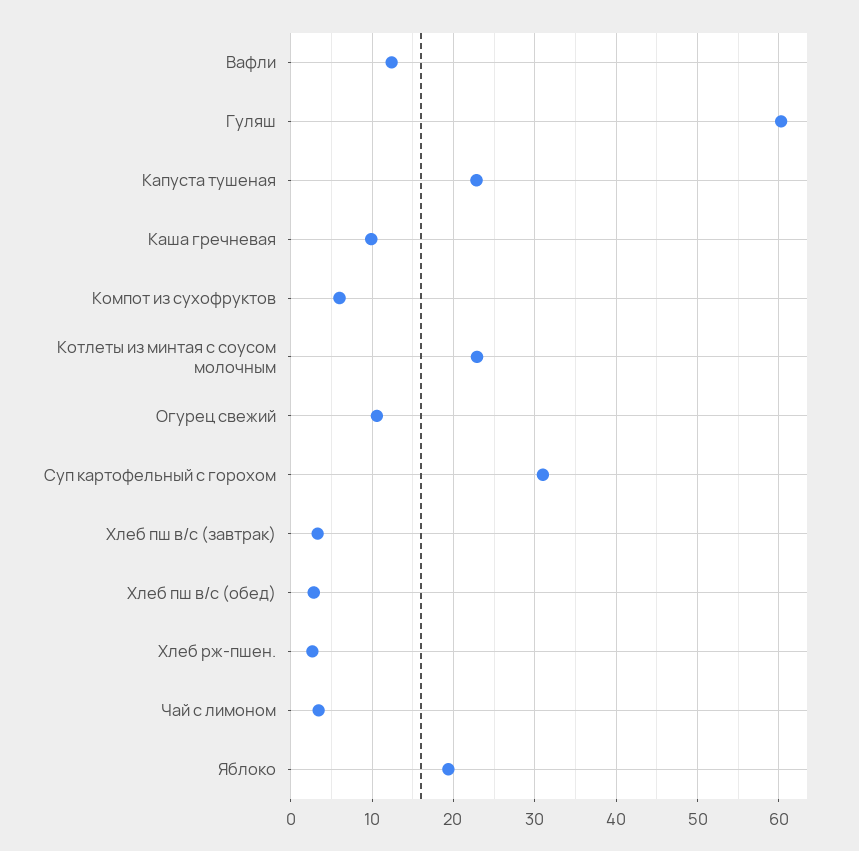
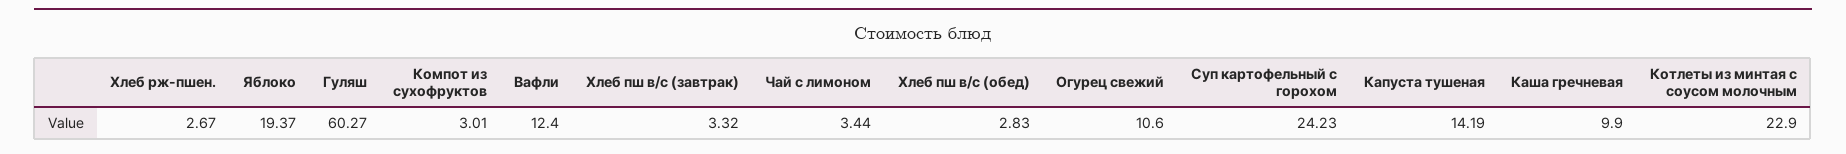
  {
    "Вафли": 12.4,
    "Гуляш": 60.27,
-   "Капуста тушеная": 23,
+   "Капуста тушеная": 14.19,
    "Каша гречневая": 9.9,
-   "Компот из сухофруктов": 6,
+   "Компот из сухофруктов": 3.01,
    "Котлеты из минтая с соусом молочным": 22.9,
    "Огурец свежий": 10.6,
-   "Суп картофельный с горохом": 31,
+   "Суп картофельный с горохом": 24.23,
    "Хлеб пш в/с (завтрак)": 3.32,
    "Хлеб пш в/с (обед)": 2.83,
    "Хлеб рж-пшен.": 2.67,
    "Чай с лимоном": 3.44,
    "Яблоко": 19.37
  }

